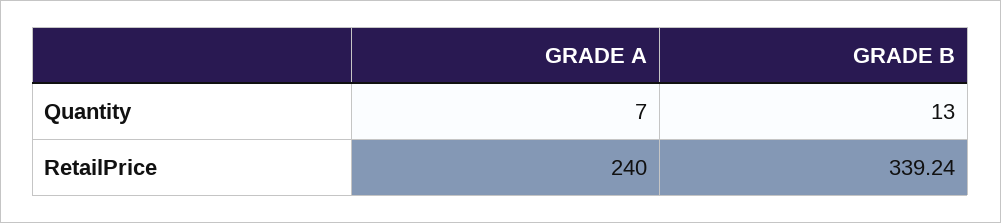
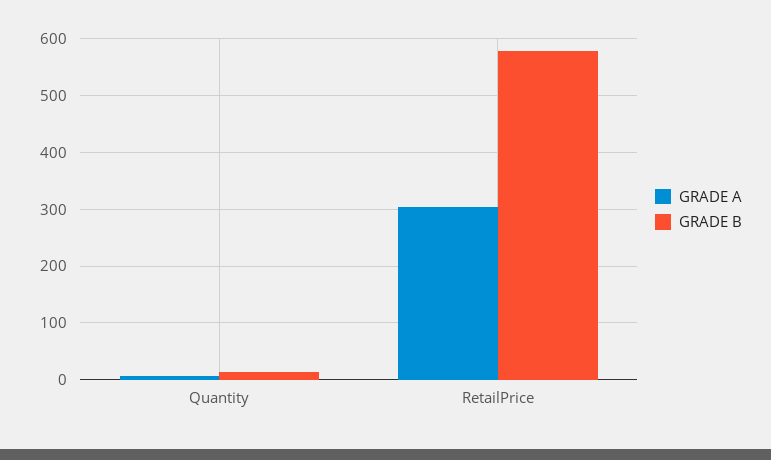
  {
    "GRADE A": {
      "Quantity": 7,
-     "RetailPrice": 240
+     "RetailPrice": 300
    },
    "GRADE B": {
      "Quantity": 13,
-     "RetailPrice": 339.24
+     "RetailPrice": 580
    }
  }

